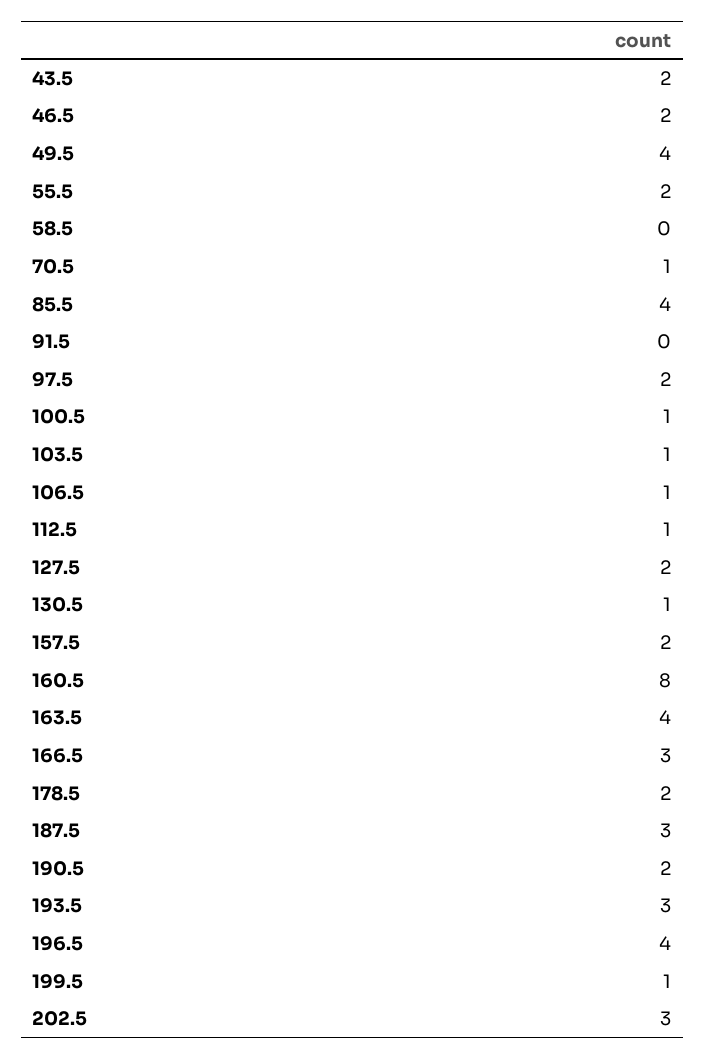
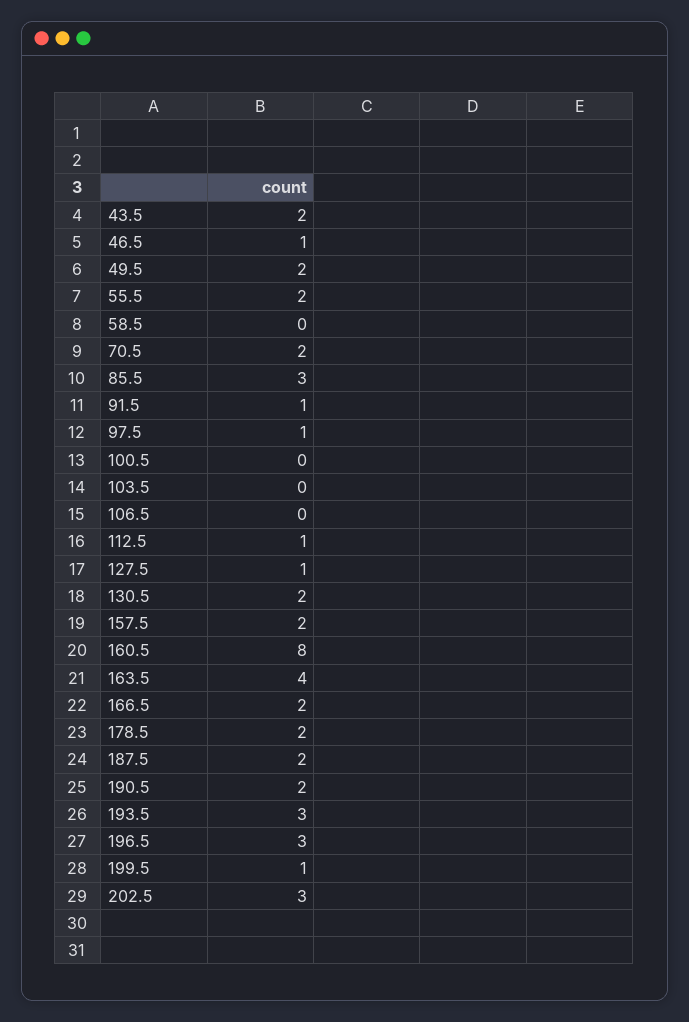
  {
    "43.5": 2,
-   "46.5": 2,
+   "46.5": 1,
-   "49.5": 4,
+   "49.5": 2,
    "55.5": 2,
    "58.5": 0,
-   "70.5": 1,
+   "70.5": 2,
-   "85.5": 4,
+   "85.5": 3,
-   "91.5": 0,
+   "91.5": 1,
-   "97.5": 2,
+   "97.5": 1,
-   "100.5": 1,
+   "100.5": 0,
-   "103.5": 1,
+   "103.5": 0,
-   "106.5": 1,
+   "106.5": 0,
    "112.5": 1,
-   "127.5": 2,
+   "127.5": 1,
-   "130.5": 1,
+   "130.5": 2,
    "157.5": 2,
    "160.5": 8,
    "163.5": 4,
-   "166.5": 3,
+   "166.5": 2,
    "178.5": 2,
-   "187.5": 3,
+   "187.5": 2,
    "190.5": 2,
    "193.5": 3,
-   "196.5": 4,
+   "196.5": 3,
    "199.5": 1,
    "202.5": 3
  }

